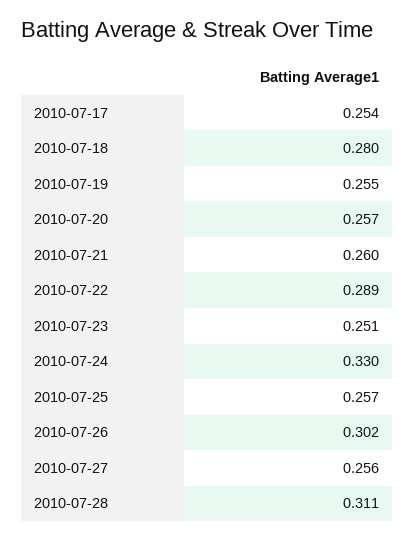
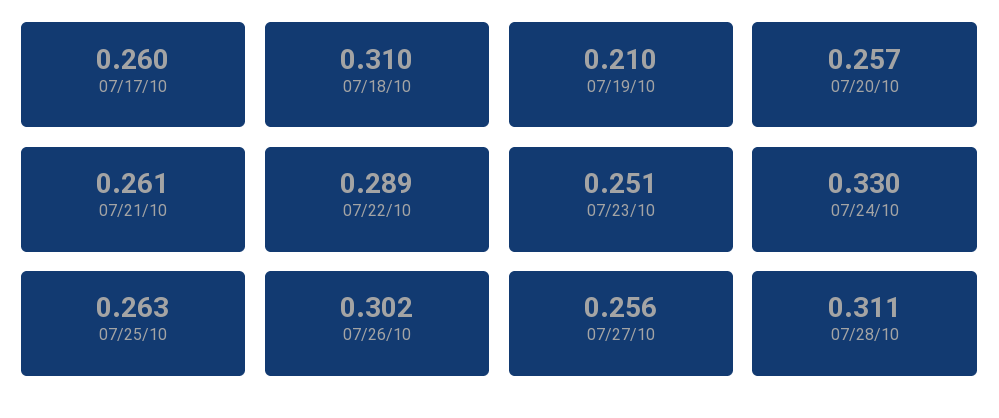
  {
-   "2010-07-17": 0.254,
+   "2010-07-17": 0.26,
-   "2010-07-18": 0.28,
+   "2010-07-18": 0.31,
-   "2010-07-19": 0.255,
+   "2010-07-19": 0.21,
    "2010-07-20": 0.257,
-   "2010-07-21": 0.26,
+   "2010-07-21": 0.261,
    "2010-07-22": 0.289,
    "2010-07-23": 0.251,
    "2010-07-24": 0.33,
-   "2010-07-25": 0.257,
+   "2010-07-25": 0.263,
    "2010-07-26": 0.302,
    "2010-07-27": 0.256,
    "2010-07-28": 0.311
  }

